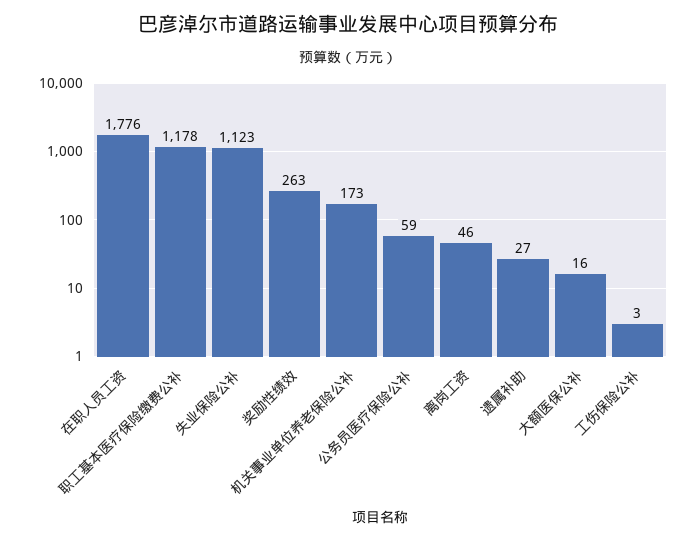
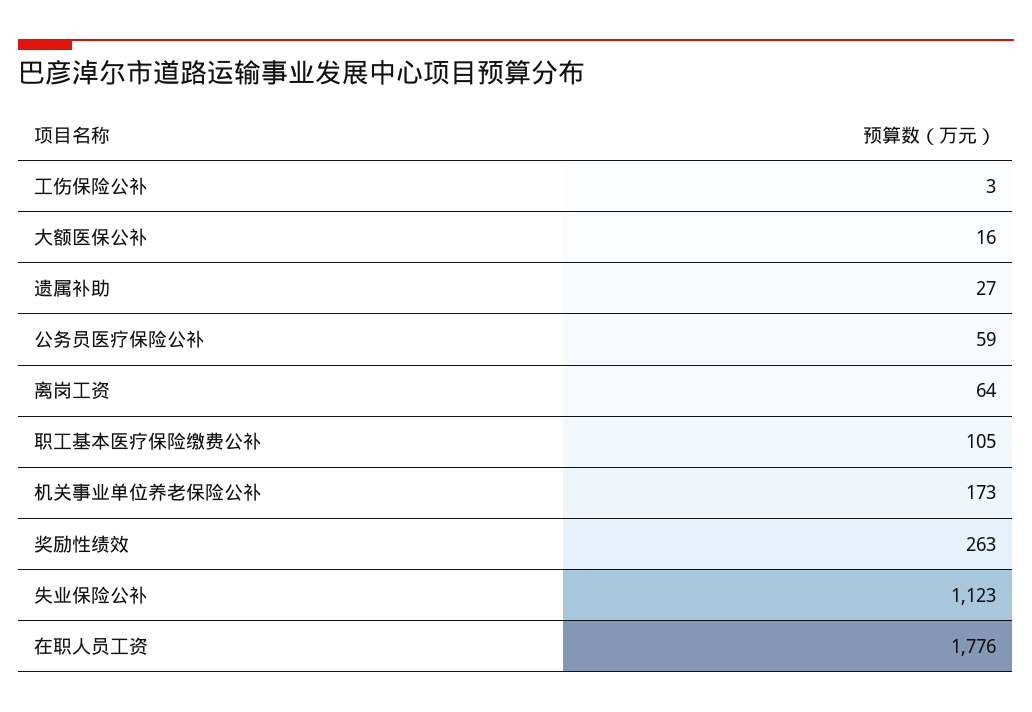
  {
    "在职人员工资": 1776,
-   "职工基本医疗保险缴费公补": 1178,
+   "职工基本医疗保险缴费公补": 105,
    "失业保险公补": 1123,
    "奖励性绩效": 263,
    "机关事业单位养老保险公补": 173,
    "公务员医疗保险公补": 59,
-   "离岗工资": 46,
+   "离岗工资": 64,
    "遗属补助": 27,
    "大额医保公补": 16,
    "工伤保险公补": 3
  }

